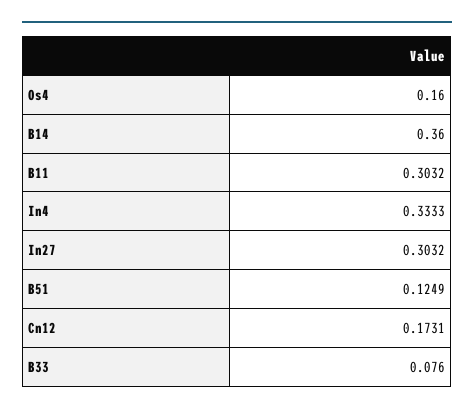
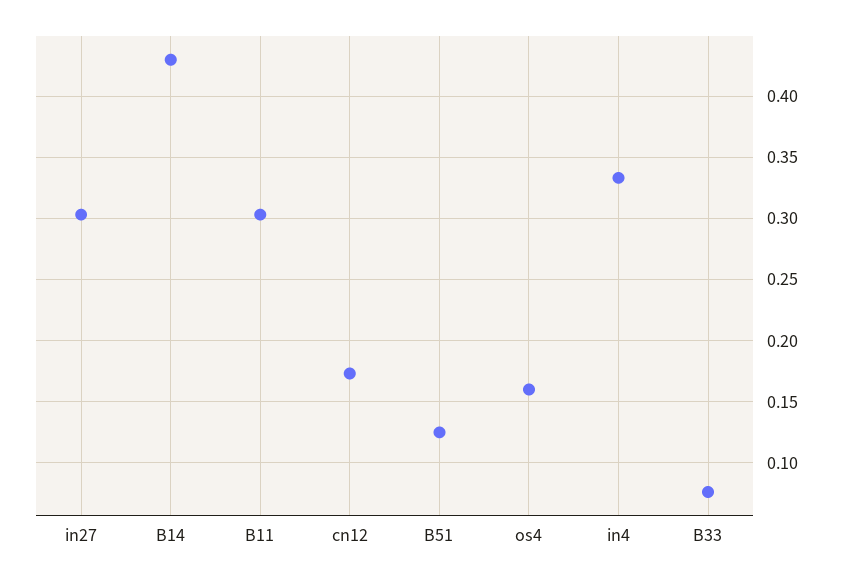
  {
    "Os4": 0.16,
-   "B14": 0.36,
+   "B14": 0.43,
    "B11": 0.3032,
    "In4": 0.3333,
    "In27": 0.3032,
    "B51": 0.1249,
    "Cn12": 0.1731,
    "B33": 0.076
  }

